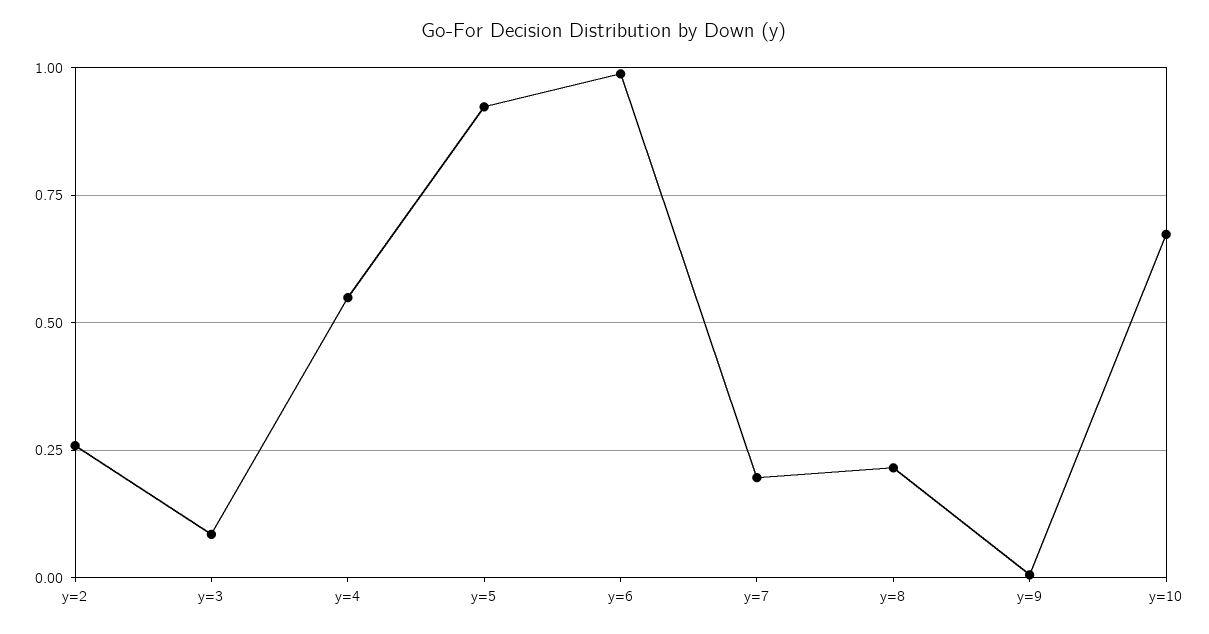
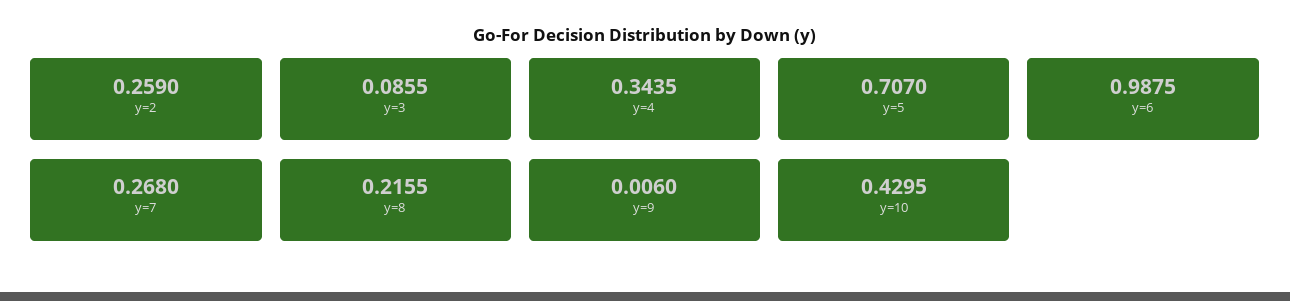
  {
    "y=2": 0.259,
    "y=3": 0.0855,
-   "y=4": 0.55,
+   "y=4": 0.3435,
-   "y=5": 0.925,
+   "y=5": 0.707,
    "y=6": 0.9875,
-   "y=7": 0.2,
+   "y=7": 0.268,
    "y=8": 0.2155,
    "y=9": 0.006,
-   "y=10": 0.675
+   "y=10": 0.4295
  }

